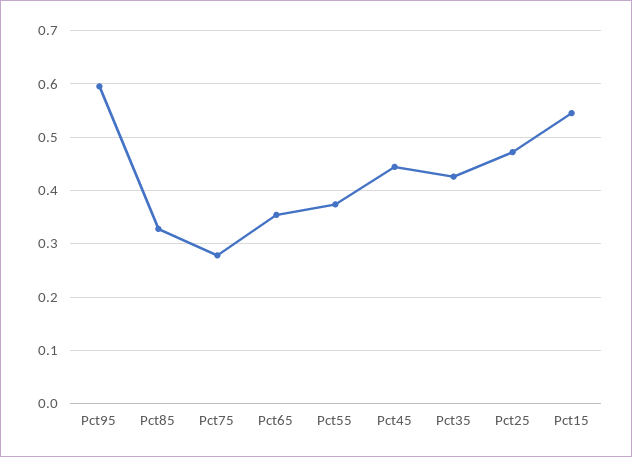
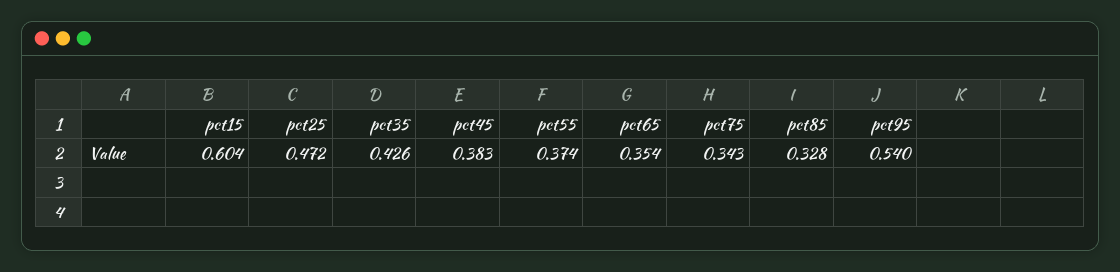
  {
-   "Pct95": 0.6,
+   "Pct95": 0.54,
    "Pct85": 0.328,
-   "Pct75": 0.28,
+   "Pct75": 0.343,
    "Pct65": 0.354,
    "Pct55": 0.374,
-   "Pct45": 0.44,
+   "Pct45": 0.383,
    "Pct35": 0.426,
    "Pct25": 0.472,
-   "Pct15": 0.54
+   "Pct15": 0.604
  }

